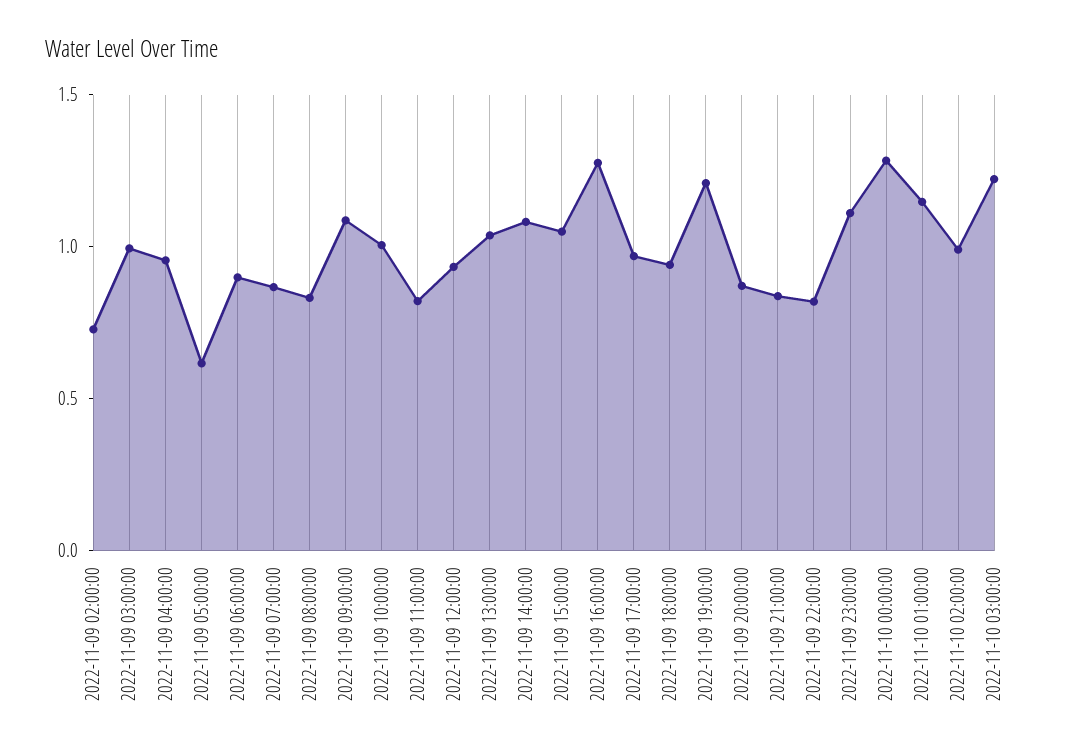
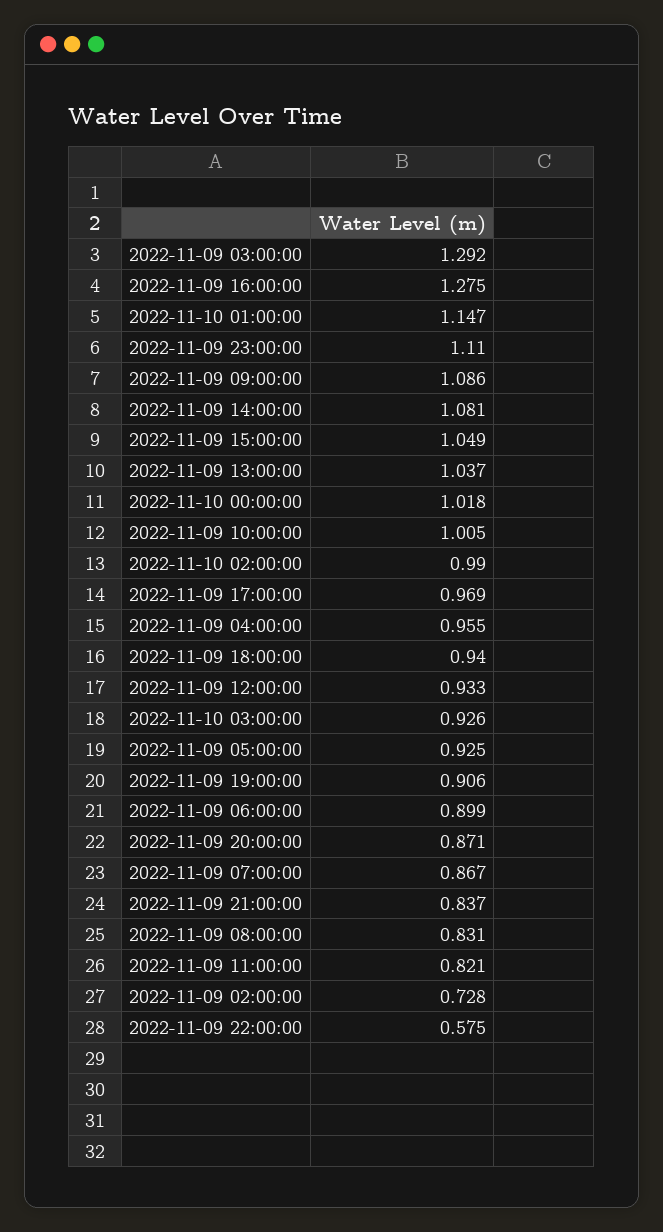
  {
    "2022-11-09 02:00:00": 0.728,
-   "2022-11-09 03:00:00": 1,
+   "2022-11-09 03:00:00": 1.292,
    "2022-11-09 04:00:00": 0.955,
-   "2022-11-09 05:00:00": 0.6,
+   "2022-11-09 05:00:00": 0.925,
    "2022-11-09 06:00:00": 0.899,
    "2022-11-09 07:00:00": 0.867,
    "2022-11-09 08:00:00": 0.831,
    "2022-11-09 09:00:00": 1.086,
    "2022-11-09 10:00:00": 1.005,
    "2022-11-09 11:00:00": 0.821,
    "2022-11-09 12:00:00": 0.933,
    "2022-11-09 13:00:00": 1.037,
    "2022-11-09 14:00:00": 1.081,
    "2022-11-09 15:00:00": 1.049,
    "2022-11-09 16:00:00": 1.275,
    "2022-11-09 17:00:00": 0.969,
    "2022-11-09 18:00:00": 0.94,
-   "2022-11-09 19:00:00": 1.2,
+   "2022-11-09 19:00:00": 0.906,
    "2022-11-09 20:00:00": 0.871,
    "2022-11-09 21:00:00": 0.837,
-   "2022-11-09 22:00:00": 0.8,
+   "2022-11-09 22:00:00": 0.575,
    "2022-11-09 23:00:00": 1.11,
-   "2022-11-10 00:00:00": 1.3,
+   "2022-11-10 00:00:00": 1.018,
    "2022-11-10 01:00:00": 1.147,
    "2022-11-10 02:00:00": 0.99,
-   "2022-11-10 03:00:00": 1.2
+   "2022-11-10 03:00:00": 0.926
  }

